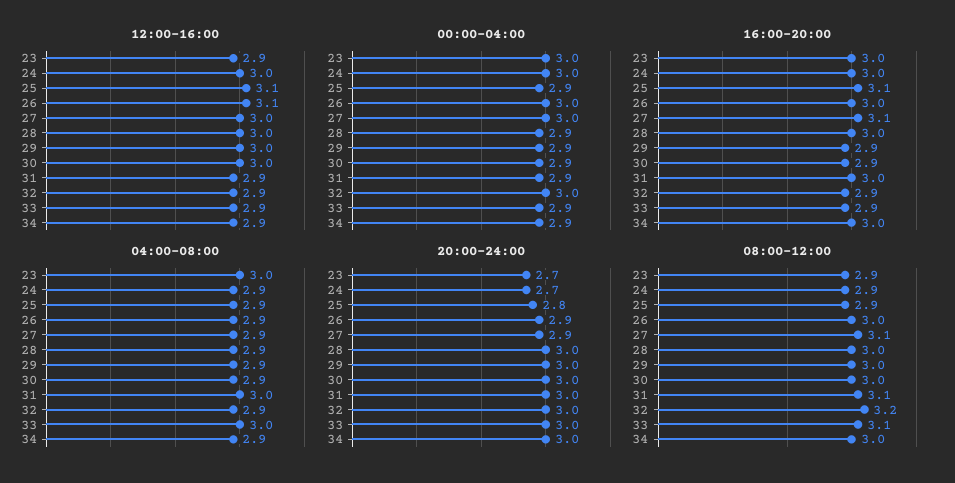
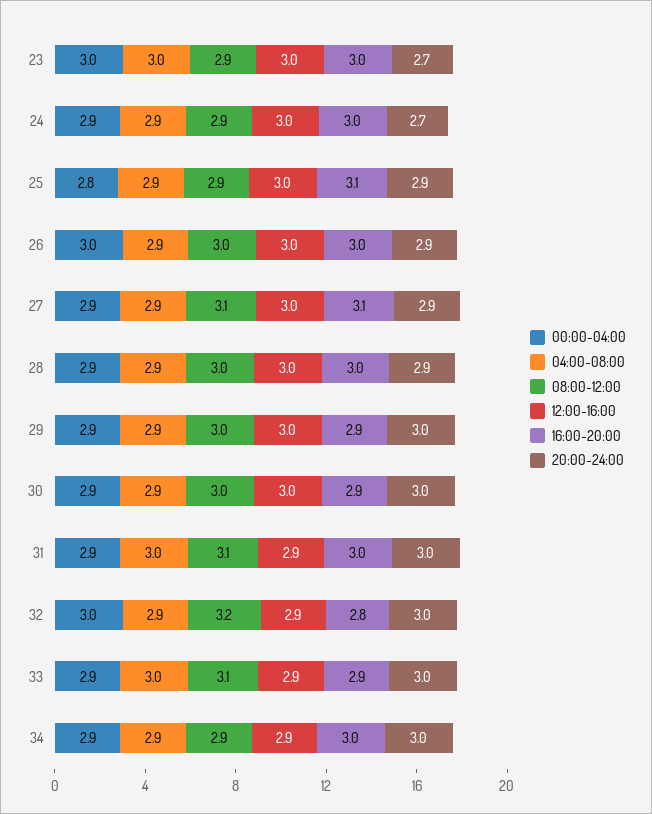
  {
    "12:00-16:00": {
-     "23": 2.9,
+     "23": 3,
      "24": 3,
-     "25": 3.1,
+     "25": 3,
-     "26": 3.1,
+     "26": 3,
      "27": 3,
      "28": 3,
      "29": 3,
      "30": 3,
      "31": 2.9,
      "32": 2.9,
      "33": 2.9,
      "34": 2.9
    },
    "00:00-04:00": {
      "23": 3,
-     "24": 3,
+     "24": 2.9,
-     "25": 2.9,
+     "25": 2.8,
      "26": 3,
-     "27": 3,
+     "27": 2.9,
      "28": 2.9,
      "29": 2.9,
      "30": 2.9,
      "31": 2.9,
      "32": 3,
      "33": 2.9,
      "34": 2.9
    },
    "16:00-20:00": {
      "23": 3,
      "24": 3,
      "25": 3.1,
      "26": 3,
      "27": 3.1,
      "28": 3,
      "29": 2.9,
      "30": 2.9,
      "31": 3,
-     "32": 2.9,
+     "32": 2.8,
      "33": 2.9,
      "34": 3
    },
    "04:00-08:00": {
      "23": 3,
      "24": 2.9,
      "25": 2.9,
      "26": 2.9,
      "27": 2.9,
      "28": 2.9,
      "29": 2.9,
      "30": 2.9,
      "31": 3,
      "32": 2.9,
      "33": 3,
      "34": 2.9
    },
    "20:00-24:00": {
      "23": 2.7,
      "24": 2.7,
-     "25": 2.8,
+     "25": 2.9,
      "26": 2.9,
      "27": 2.9,
-     "28": 3,
+     "28": 2.9,
      "29": 3,
      "30": 3,
      "31": 3,
      "32": 3,
      "33": 3,
      "34": 3
    },
    "08:00-12:00": {
      "23": 2.9,
      "24": 2.9,
      "25": 2.9,
      "26": 3,
      "27": 3.1,
      "28": 3,
      "29": 3,
      "30": 3,
      "31": 3.1,
      "32": 3.2,
      "33": 3.1,
-     "34": 3
+     "34": 2.9
    }
  }

